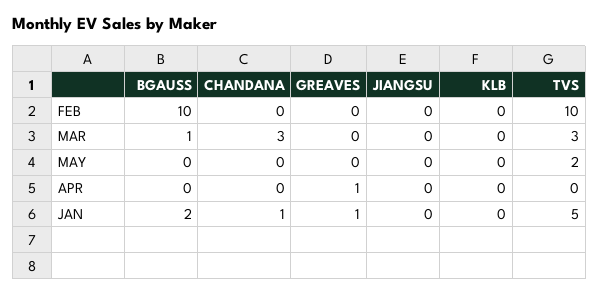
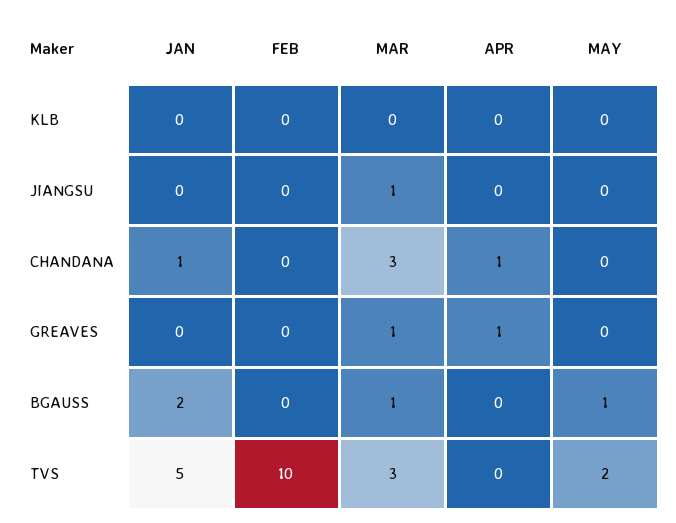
  {
    "BGAUSS": {
-     "FEB": 10,
+     "FEB": 0,
      "MAR": 1,
-     "MAY": 0,
+     "MAY": 1,
      "APR": 0,
      "JAN": 2
    },
    "CHANDANA": {
      "FEB": 0,
      "MAR": 3,
      "MAY": 0,
-     "APR": 0,
+     "APR": 1,
      "JAN": 1
    },
    "GREAVES": {
      "FEB": 0,
-     "MAR": 0,
+     "MAR": 1,
      "MAY": 0,
      "APR": 1,
-     "JAN": 1
+     "JAN": 0
    },
    "JIANGSU": {
      "FEB": 0,
-     "MAR": 0,
+     "MAR": 1,
      "MAY": 0,
      "APR": 0,
      "JAN": 0
    },
    "KLB": {
      "FEB": 0,
      "MAR": 0,
      "MAY": 0,
      "APR": 0,
      "JAN": 0
    },
    "TVS": {
      "FEB": 10,
      "MAR": 3,
      "MAY": 2,
      "APR": 0,
      "JAN": 5
    }
  }

